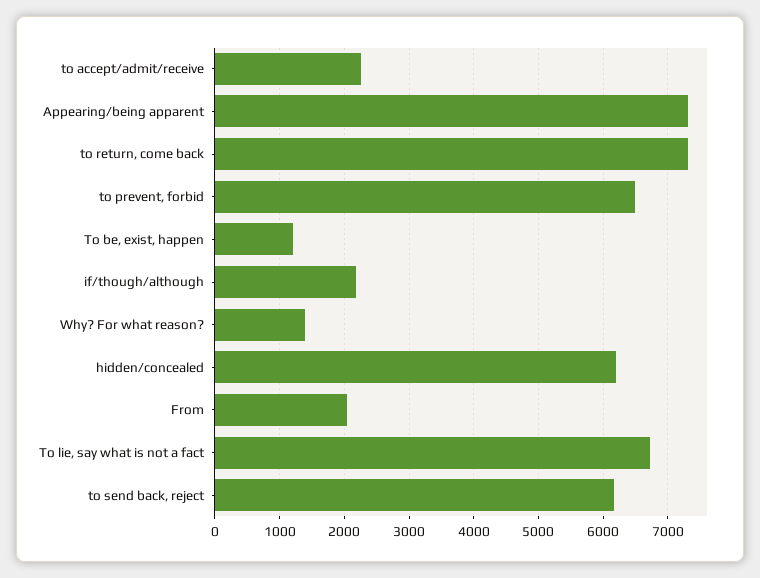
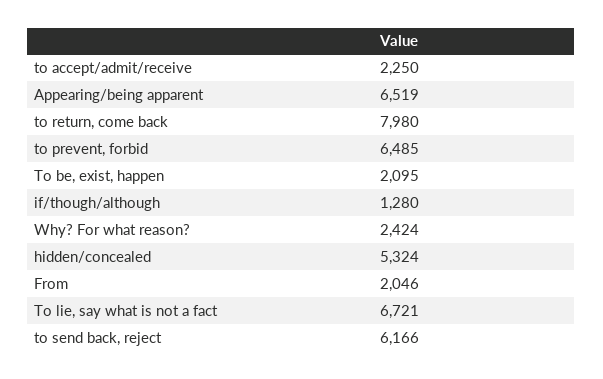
  {
    "to accept/admit/receive": 2250,
-   "Appearing/being apparent": 7300,
+   "Appearing/being apparent": 6519,
-   "to return, come back": 7300,
+   "to return, come back": 7980,
    "to prevent, forbid": 6485,
-   "To be, exist, happen": 1200,
+   "To be, exist, happen": 2095,
-   "if/though/although": 2200,
+   "if/though/although": 1280,
-   "Why? For what reason?": 1400,
+   "Why? For what reason?": 2424,
-   "hidden/concealed": 6200,
+   "hidden/concealed": 5324,
    "From": 2046,
    "To lie, say what is not a fact": 6721,
    "to send back, reject": 6166
  }

